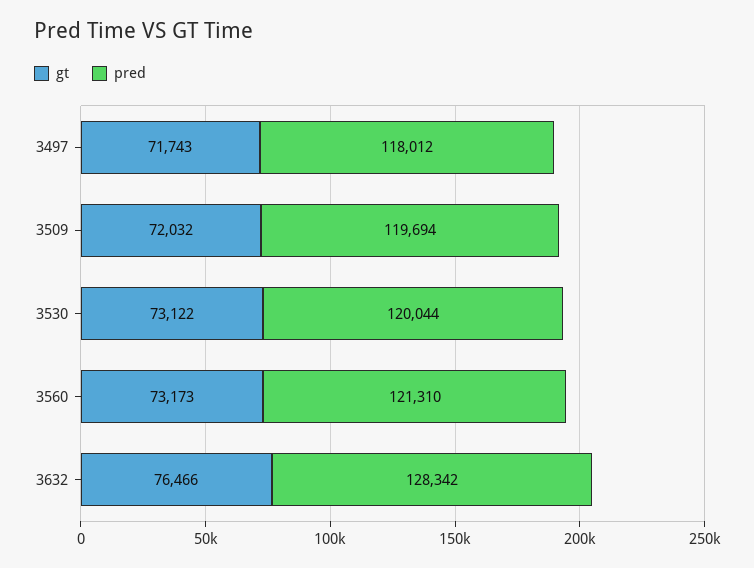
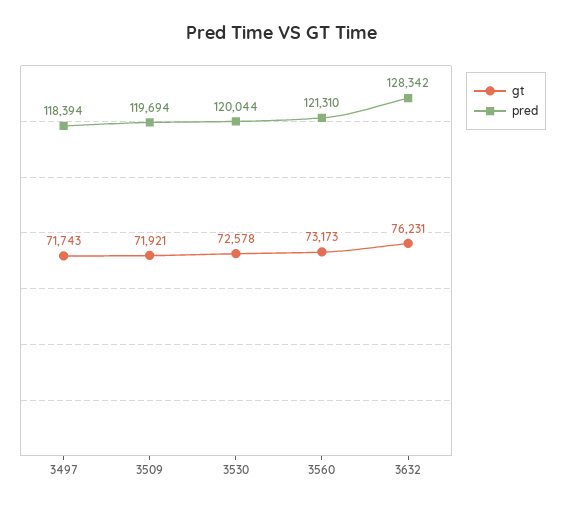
  {
    "gt": {
      "3497": 71743,
-     "3509": 72032,
+     "3509": 71921,
-     "3530": 73122,
+     "3530": 72578,
      "3560": 73173,
-     "3632": 76466
+     "3632": 76231
    },
    "pred": {
-     "3497": 118012,
+     "3497": 118394,
      "3509": 119694,
      "3530": 120044,
      "3560": 121310,
      "3632": 128342
    }
  }

